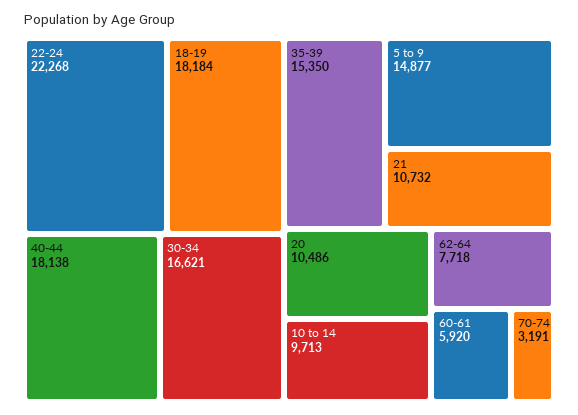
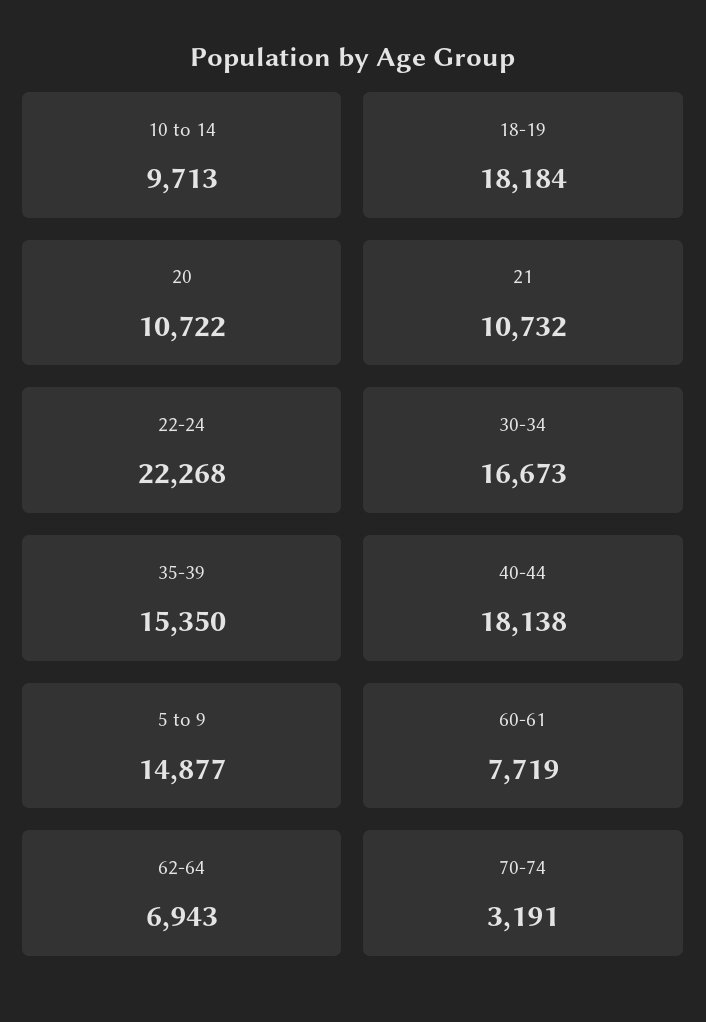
  {
    "22-24": 22268,
    "18-19": 18184,
    "40-44": 18138,
-   "30-34": 16621,
+   "30-34": 16673,
    "35-39": 15350,
    "5 to 9": 14877,
    "21": 10732,
-   "20": 10486,
+   "20": 10722,
    "10 to 14": 9713,
-   "62-64": 7718,
+   "62-64": 6943,
-   "60-61": 5920,
+   "60-61": 7719,
    "70-74": 3191
  }

